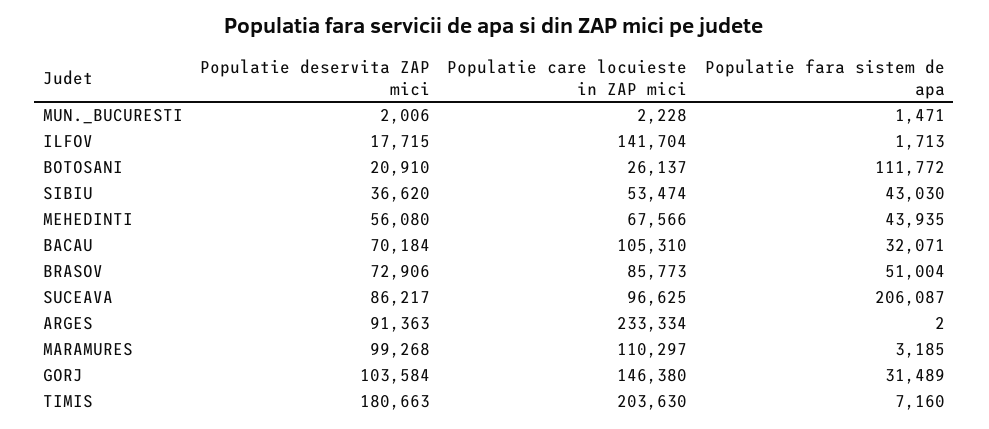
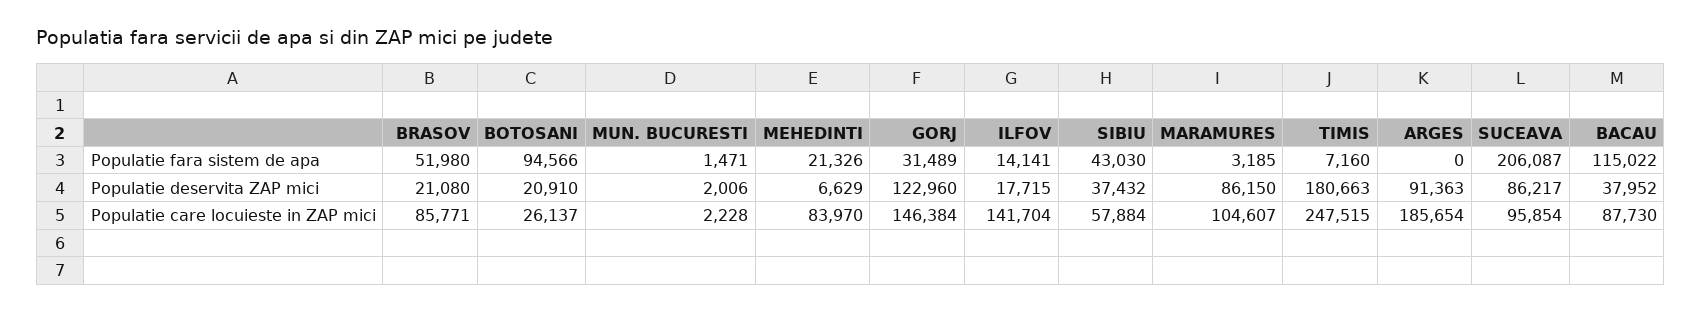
  {
    "Populatie deservita ZAP mici": {
      "MUN._BUCURESTI": 2006,
      "ILFOV": 17715,
      "BOTOSANI": 20910,
-     "SIBIU": 36620,
+     "SIBIU": 37432,
-     "MEHEDINTI": 56080,
+     "MEHEDINTI": 6629,
-     "BACAU": 70184,
+     "BACAU": 37952,
-     "BRASOV": 72906,
+     "BRASOV": 21080,
      "SUCEAVA": 86217,
      "ARGES": 91363,
-     "MARAMURES": 99268,
+     "MARAMURES": 86150,
-     "GORJ": 103584,
+     "GORJ": 122960,
      "TIMIS": 180663
    },
    "Populatie care locuieste in ZAP mici": {
      "MUN._BUCURESTI": 2228,
      "ILFOV": 141704,
      "BOTOSANI": 26137,
-     "SIBIU": 53474,
+     "SIBIU": 57884,
-     "MEHEDINTI": 67566,
+     "MEHEDINTI": 83970,
-     "BACAU": 105310,
+     "BACAU": 87730,
-     "BRASOV": 85773,
+     "BRASOV": 85771,
-     "SUCEAVA": 96625,
+     "SUCEAVA": 95854,
-     "ARGES": 233334,
+     "ARGES": 185654,
-     "MARAMURES": 110297,
+     "MARAMURES": 104607,
-     "GORJ": 146380,
+     "GORJ": 146384,
-     "TIMIS": 203630
+     "TIMIS": 247515
    },
    "Populatie fara sistem de apa": {
      "MUN._BUCURESTI": 1471,
-     "ILFOV": 1713,
+     "ILFOV": 14141,
-     "BOTOSANI": 111772,
+     "BOTOSANI": 94566,
      "SIBIU": 43030,
-     "MEHEDINTI": 43935,
+     "MEHEDINTI": 21326,
-     "BACAU": 32071,
+     "BACAU": 115022,
-     "BRASOV": 51004,
+     "BRASOV": 51980,
      "SUCEAVA": 206087,
-     "ARGES": 2,
+     "ARGES": 0,
      "MARAMURES": 3185,
      "GORJ": 31489,
      "TIMIS": 7160
    }
  }

